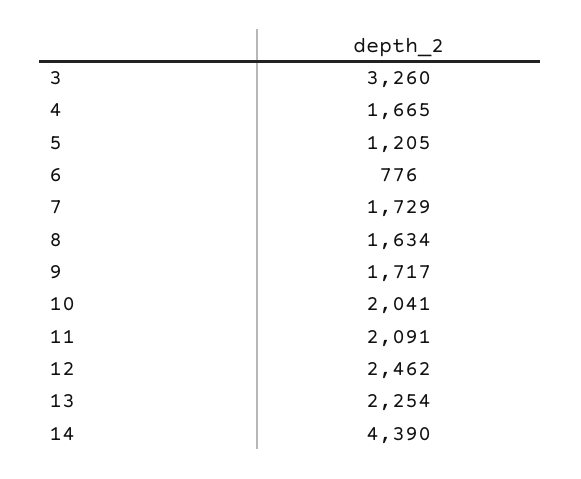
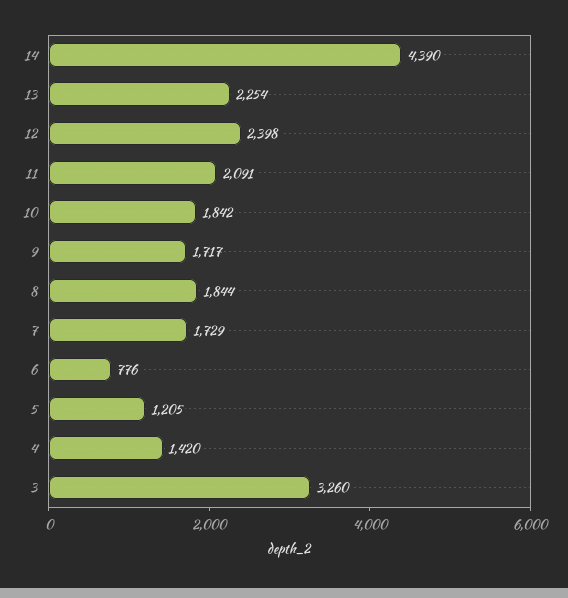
  {
    "3": 3260,
-   "4": 1665,
+   "4": 1420,
    "5": 1205,
    "6": 776,
    "7": 1729,
-   "8": 1634,
+   "8": 1844,
    "9": 1717,
-   "10": 2041,
+   "10": 1842,
    "11": 2091,
-   "12": 2462,
+   "12": 2398,
    "13": 2254,
    "14": 4390
  }

